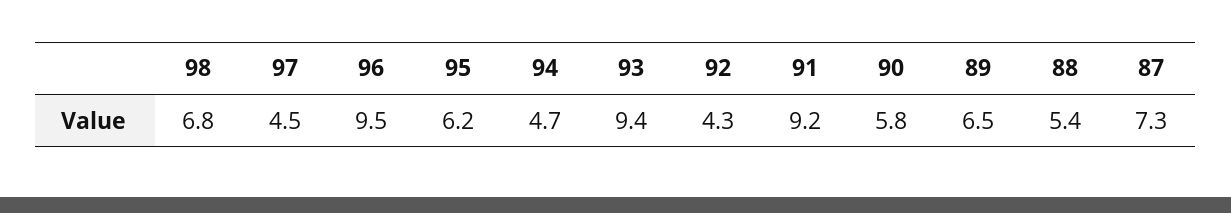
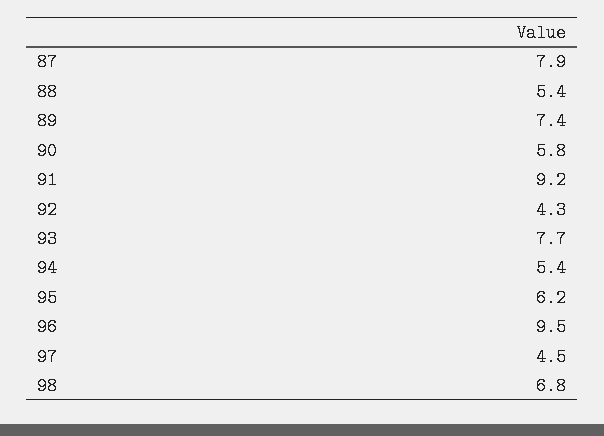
  {
    "98": 6.8,
    "97": 4.5,
    "96": 9.5,
    "95": 6.2,
-   "94": 4.7,
+   "94": 5.4,
-   "93": 9.4,
+   "93": 7.7,
    "92": 4.3,
    "91": 9.2,
    "90": 5.8,
-   "89": 6.5,
+   "89": 7.4,
    "88": 5.4,
-   "87": 7.3
+   "87": 7.9
  }

